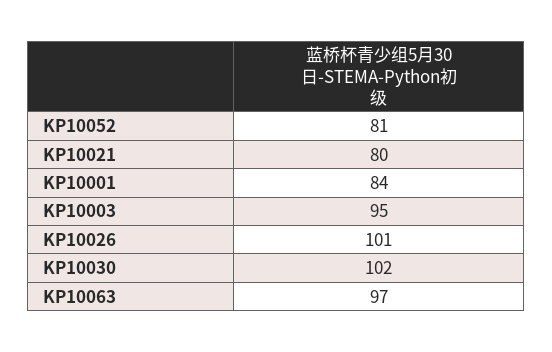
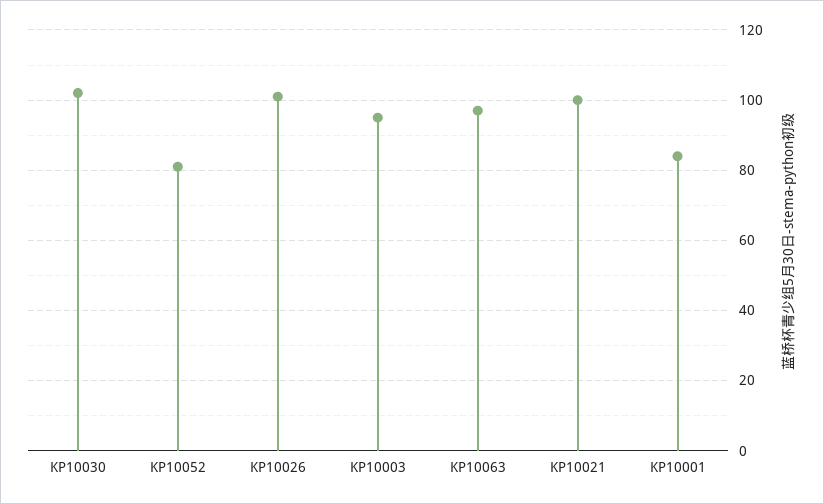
  {
    "KP10052": 81,
-   "KP10021": 80,
+   "KP10021": 100,
    "KP10001": 84,
    "KP10003": 95,
    "KP10026": 101,
    "KP10030": 102,
    "KP10063": 97
  }

